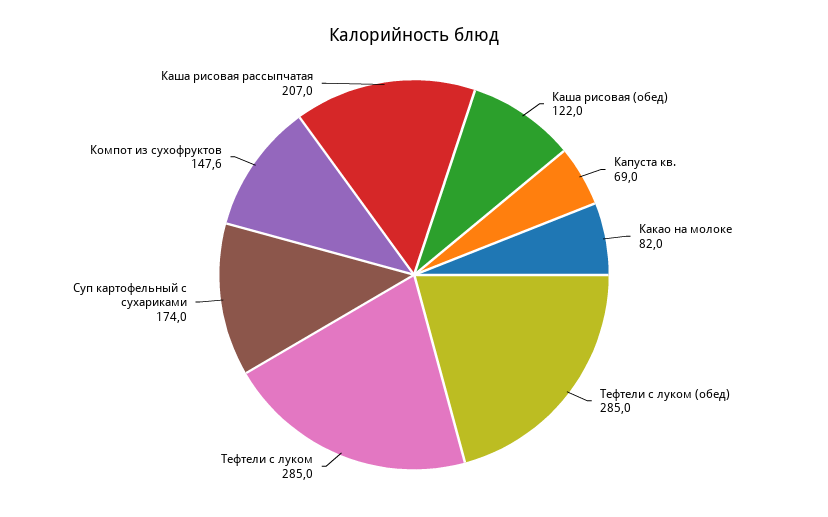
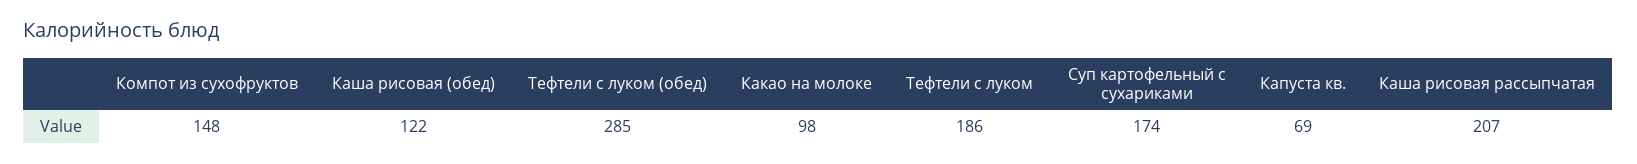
  {
    "Каша рисовая (обед)": 122,
    "Капуста кв.": 69,
-   "Какао на молоке": 82,
+   "Какао на молоке": 98,
    "Тефтели с луком (обед)": 285,
-   "Тефтели с луком": 285,
+   "Тефтели с луком": 186,
    "Суп картофельный с сухариками": 174,
    "Компот из сухофруктов": 147.6,
    "Каша рисовая рассыпчатая": 207
  }

